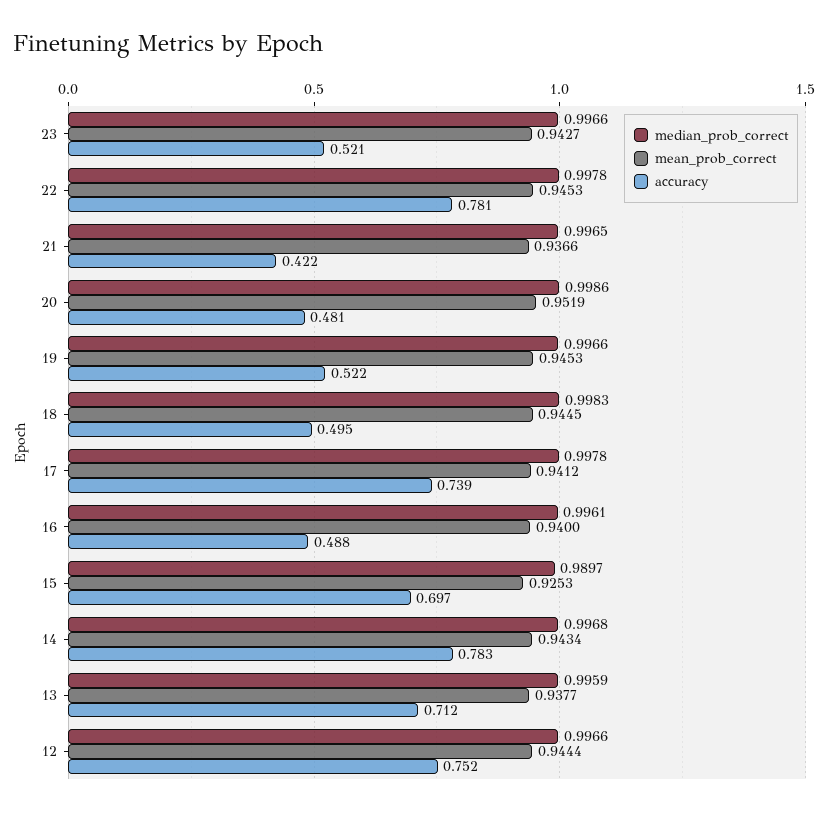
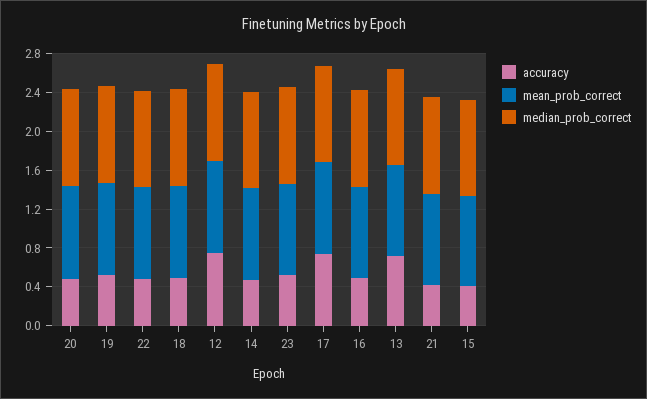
  {
    "median_prob_correct": {
      "23": 0.9966,
      "22": 0.9978,
      "21": 0.9965,
      "20": 0.9986,
      "19": 0.9966,
      "18": 0.9983,
      "17": 0.9978,
      "16": 0.9961,
      "15": 0.9897,
      "14": 0.9968,
      "13": 0.9959,
      "12": 0.9966
    },
    "mean_prob_correct": {
      "23": 0.9427,
      "22": 0.9453,
      "21": 0.9366,
      "20": 0.9519,
      "19": 0.9453,
      "18": 0.9445,
      "17": 0.9412,
      "16": 0.94,
      "15": 0.9253,
      "14": 0.9434,
      "13": 0.9377,
      "12": 0.9444
    },
    "accuracy": {
      "23": 0.521,
-     "22": 0.781,
+     "22": 0.5,
      "21": 0.422,
      "20": 0.481,
      "19": 0.522,
      "18": 0.495,
      "17": 0.739,
      "16": 0.488,
-     "15": 0.697,
+     "15": 0.4,
-     "14": 0.783,
+     "14": 0.5,
      "13": 0.712,
      "12": 0.752
    }
  }

